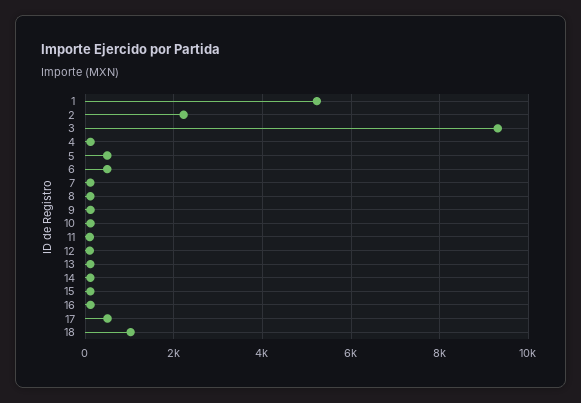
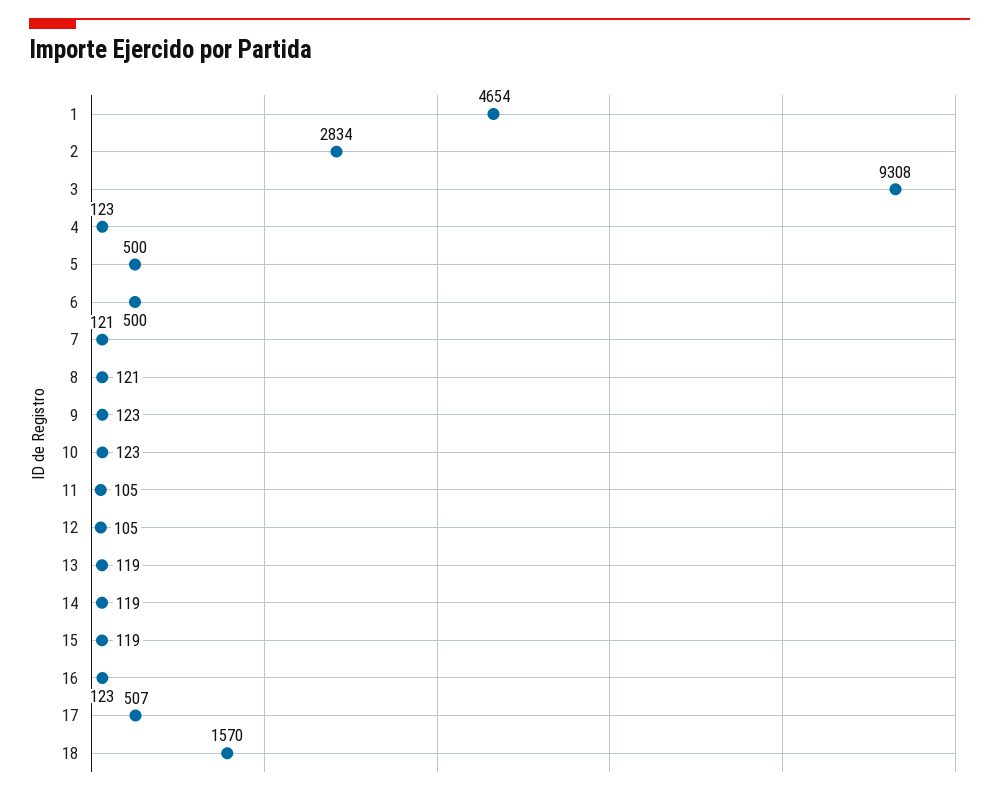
  {
-   "1": 5200,
+   "1": 4654,
-   "2": 2200,
+   "2": 2834,
    "3": 9308,
    "4": 123,
    "5": 500,
    "6": 500,
    "7": 121,
    "8": 121,
    "9": 123,
    "10": 123,
    "11": 105,
    "12": 105,
    "13": 119,
    "14": 119,
    "15": 119,
    "16": 123,
    "17": 507,
-   "18": 1000
+   "18": 1570
  }

